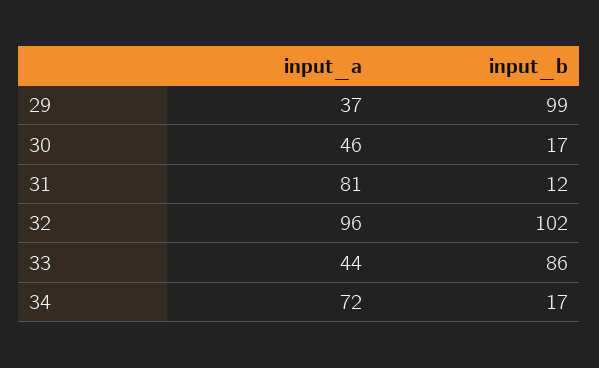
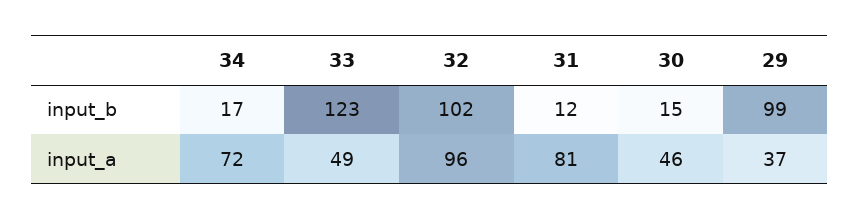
  {
    "input_a": {
      "29": 37,
      "30": 46,
      "31": 81,
      "32": 96,
-     "33": 44,
+     "33": 49,
      "34": 72
    },
    "input_b": {
      "29": 99,
-     "30": 17,
+     "30": 15,
      "31": 12,
      "32": 102,
-     "33": 86,
+     "33": 123,
      "34": 17
    }
  }

